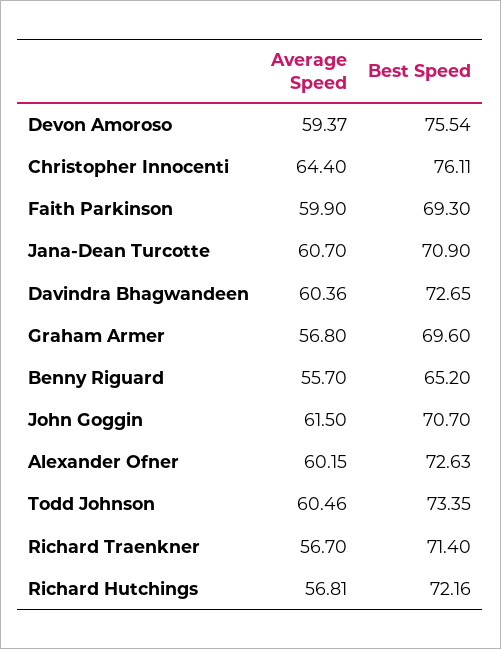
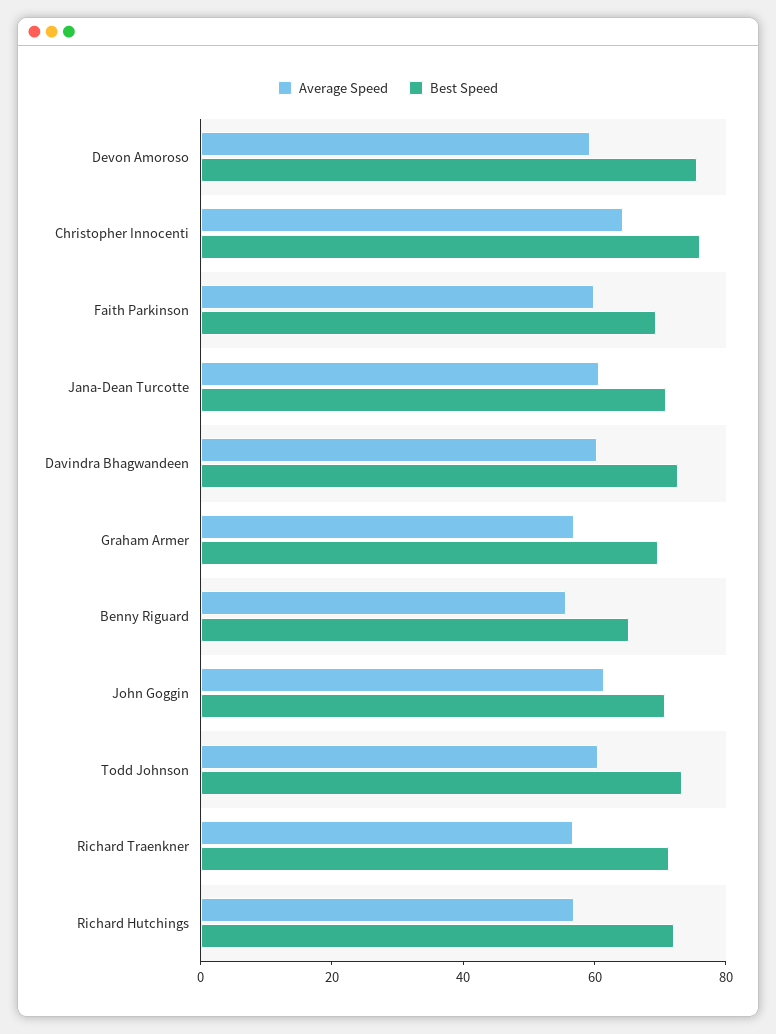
  {
    "Average Speed": {
      "Devon Amoroso": 59.37,
      "Christopher Innocenti": 64.4,
      "Faith Parkinson": 59.9,
      "Jana-Dean Turcotte": 60.7,
      "Davindra Bhagwandeen": 60.36,
      "Graham Armer": 56.8,
      "Benny Riguard": 55.7,
      "John Goggin": 61.5,
-     "Alexander Ofner": 60.15,
      "Todd Johnson": 60.46,
      "Richard Traenkner": 56.7,
      "Richard Hutchings": 56.81
    },
    "Best Speed": {
      "Devon Amoroso": 75.54,
      "Christopher Innocenti": 76.11,
      "Faith Parkinson": 69.3,
      "Jana-Dean Turcotte": 70.9,
      "Davindra Bhagwandeen": 72.65,
      "Graham Armer": 69.6,
      "Benny Riguard": 65.2,
      "John Goggin": 70.7,
-     "Alexander Ofner": 72.63,
      "Todd Johnson": 73.35,
      "Richard Traenkner": 71.4,
      "Richard Hutchings": 72.16
    }
  }

